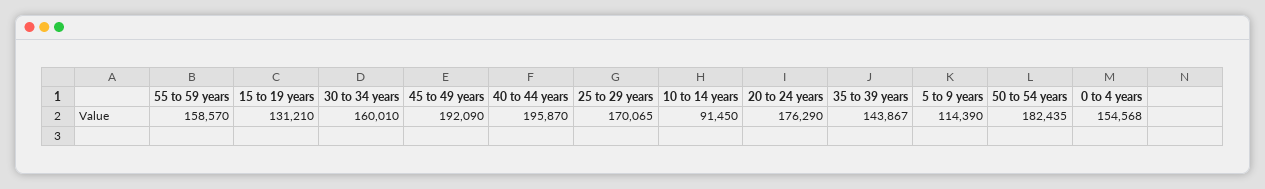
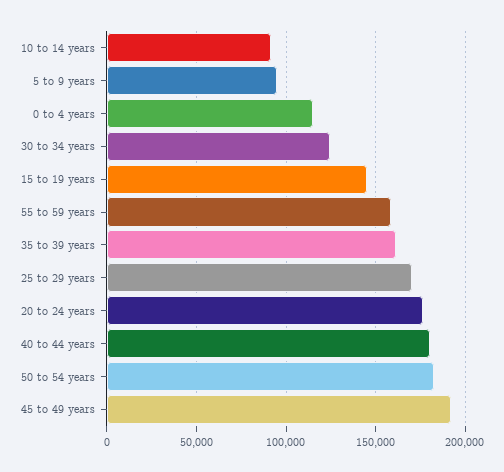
  {
    "55 to 59 years": 158570,
-   "15 to 19 years": 131210,
+   "15 to 19 years": 145000,
-   "30 to 34 years": 160010,
+   "30 to 34 years": 125000,
    "45 to 49 years": 192090,
-   "40 to 44 years": 195870,
+   "40 to 44 years": 180000,
    "25 to 29 years": 170065,
    "10 to 14 years": 91450,
    "20 to 24 years": 176290,
-   "35 to 39 years": 143867,
+   "35 to 39 years": 160000,
-   "5 to 9 years": 114390,
+   "5 to 9 years": 95000,
    "50 to 54 years": 182435,
-   "0 to 4 years": 154568
+   "0 to 4 years": 115000
  }

